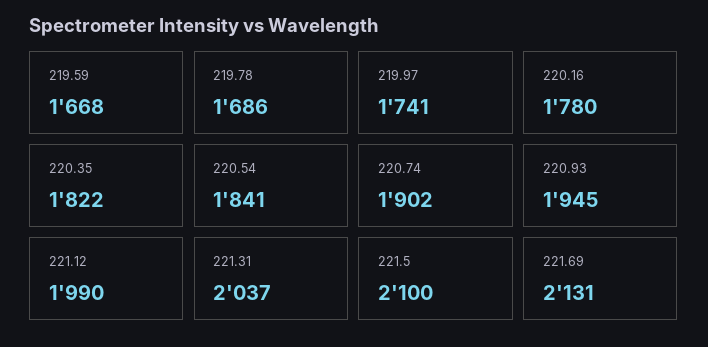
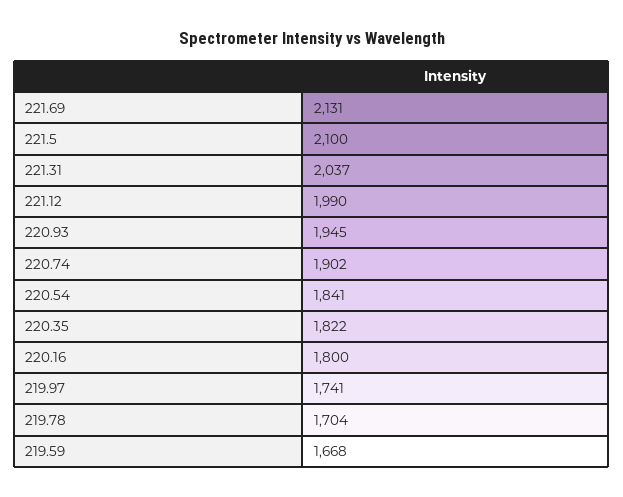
  {
    "219.59": 1668,
-   "219.78": 1686,
+   "219.78": 1704,
    "219.97": 1741,
-   "220.16": 1780,
+   "220.16": 1800,
    "220.35": 1822,
    "220.54": 1841,
    "220.74": 1902,
    "220.93": 1945,
    "221.12": 1990,
    "221.31": 2037,
    "221.5": 2100,
    "221.69": 2131
  }

